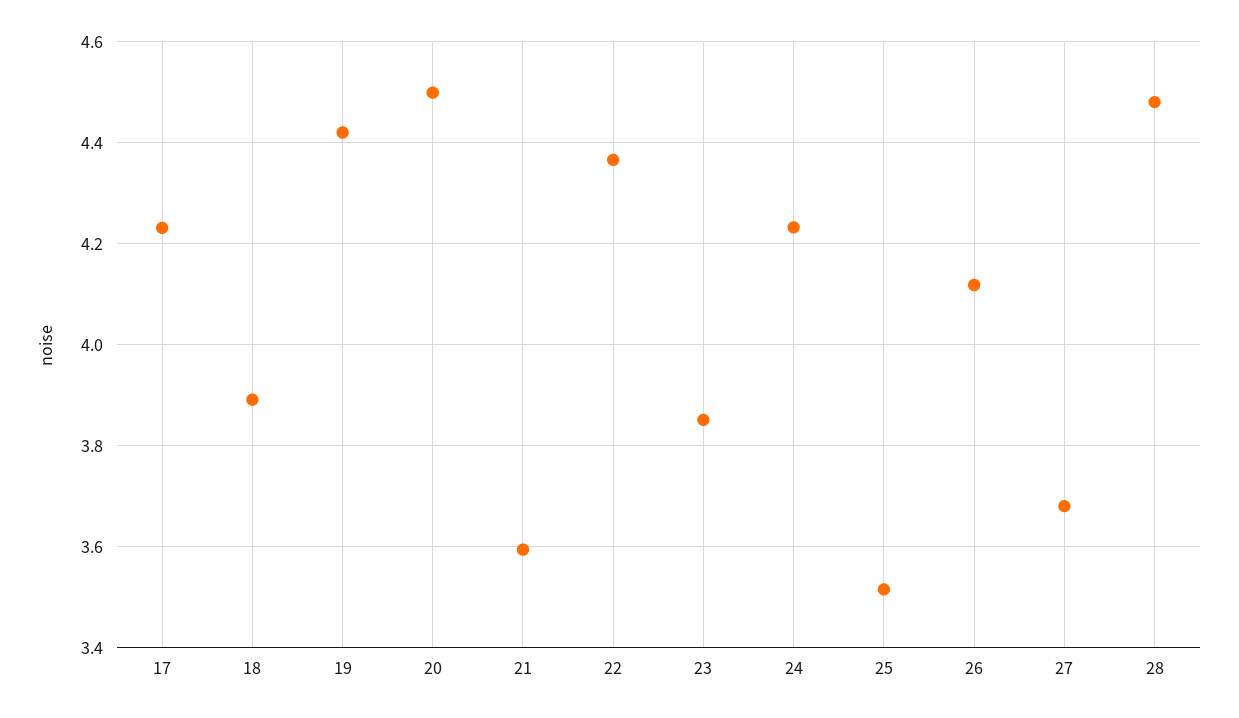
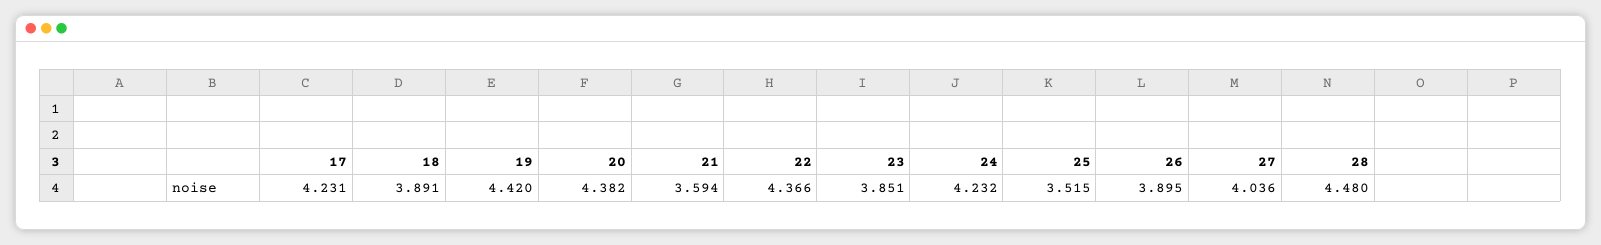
  {
    "17": 4.231,
    "18": 3.891,
    "19": 4.42,
-   "20": 4.5,
+   "20": 4.382,
    "21": 3.594,
    "22": 4.366,
    "23": 3.851,
    "24": 4.232,
    "25": 3.515,
-   "26": 4.12,
+   "26": 3.895,
-   "27": 3.68,
+   "27": 4.036,
    "28": 4.48
  }

